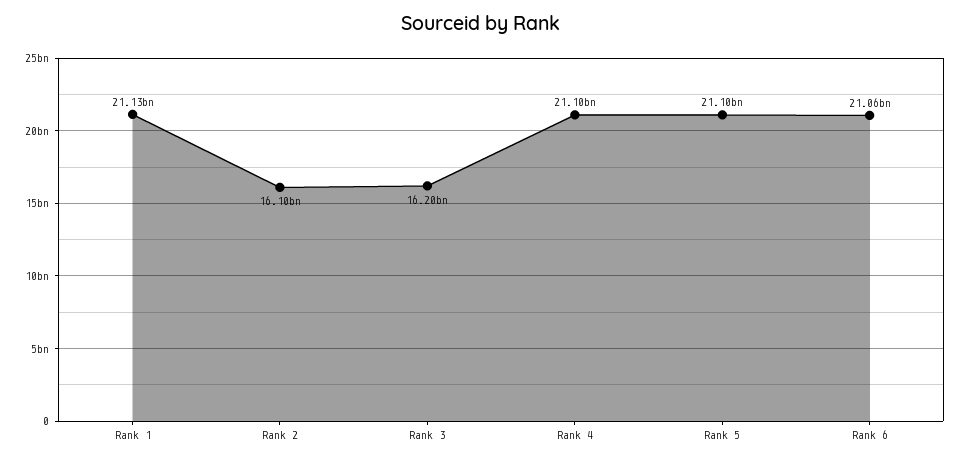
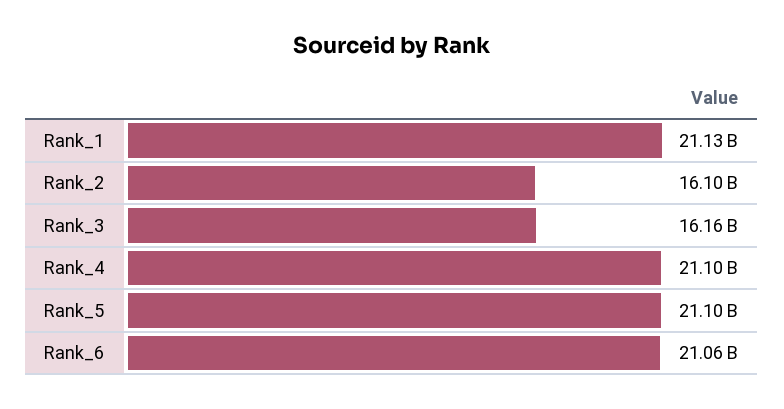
  {
    "Rank 1": 21130000000,
    "Rank 2": 16100000000,
-   "Rank 3": 16200000000,
+   "Rank 3": 16160000000,
    "Rank 4": 21100000000,
    "Rank 5": 21100000000,
    "Rank 6": 21060000000
  }

